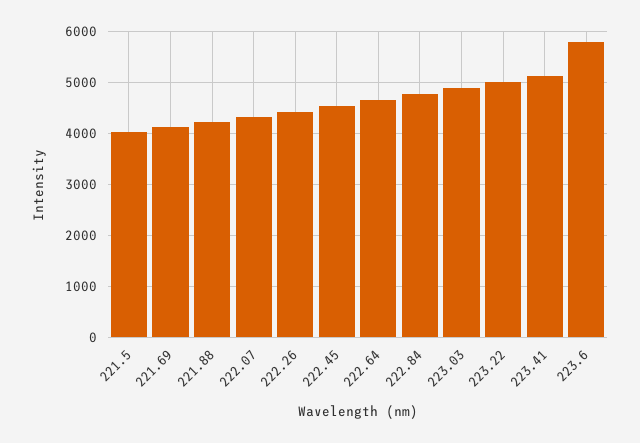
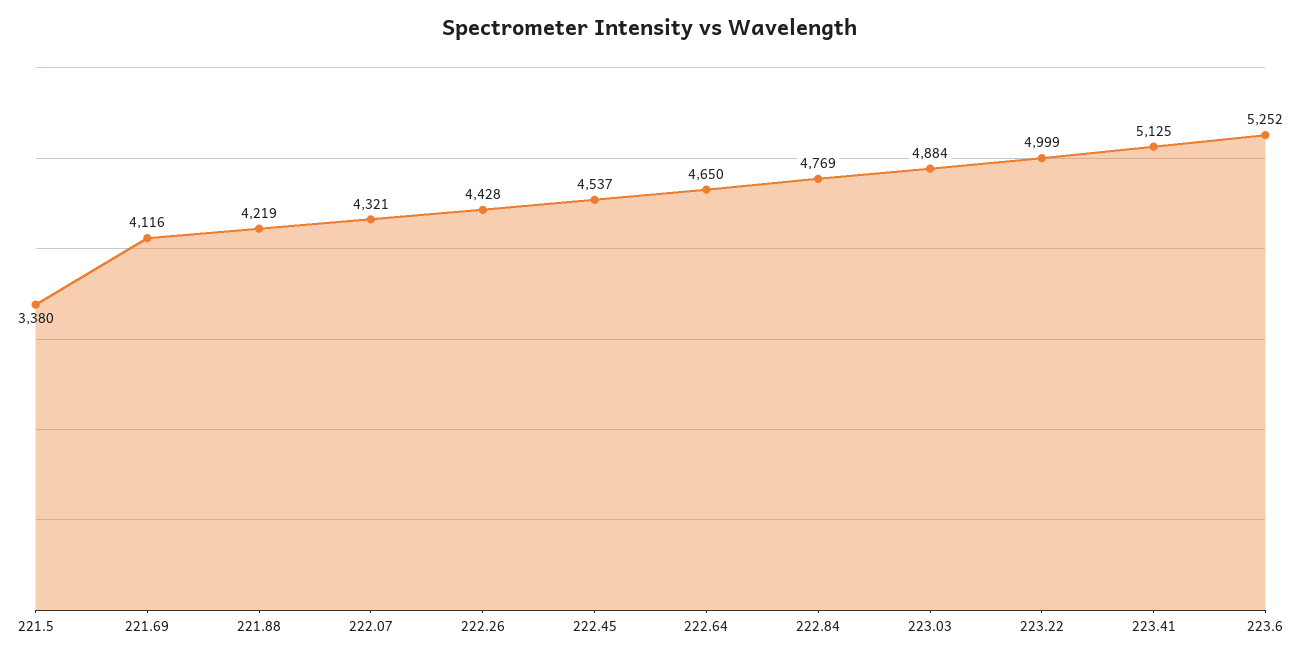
  {
-   "221.5": 4000,
+   "221.5": 3380,
    "221.69": 4116,
    "221.88": 4219,
    "222.07": 4321,
    "222.26": 4428,
    "222.45": 4537,
    "222.64": 4650,
    "222.84": 4769,
    "223.03": 4884,
    "223.22": 4999,
    "223.41": 5125,
-   "223.6": 5800
+   "223.6": 5252
  }

